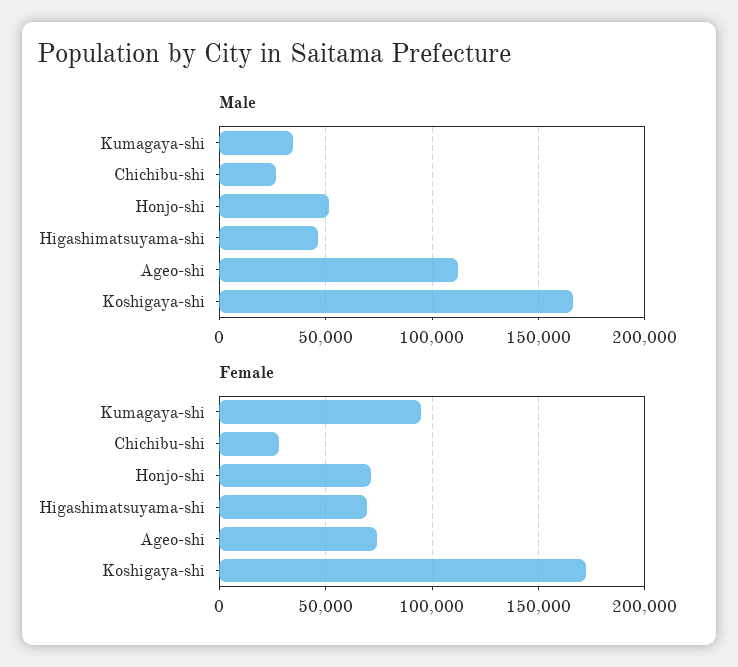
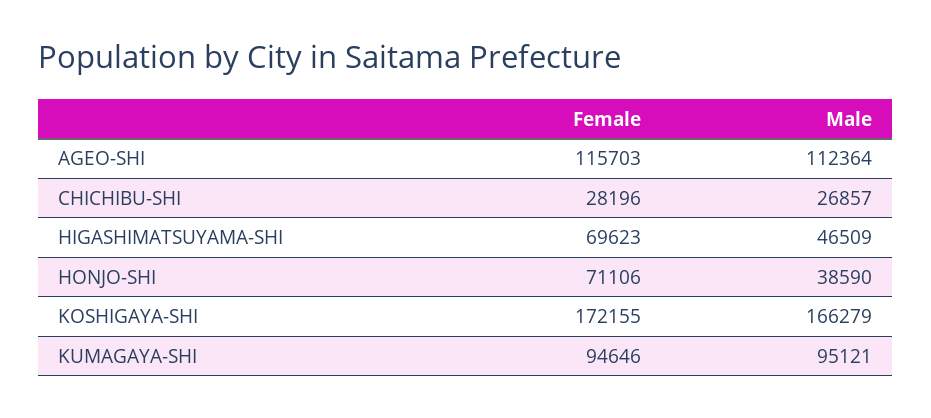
  {
    "Male": {
-     "Kumagaya-shi": 35000,
+     "Kumagaya-shi": 95121,
      "Chichibu-shi": 26857,
-     "Honjo-shi": 50000,
+     "Honjo-shi": 38590,
      "Higashimatsuyama-shi": 46509,
      "Ageo-shi": 112364,
      "Koshigaya-shi": 166279
    },
    "Female": {
      "Kumagaya-shi": 94646,
      "Chichibu-shi": 28196,
      "Honjo-shi": 71106,
      "Higashimatsuyama-shi": 69623,
-     "Ageo-shi": 75000,
+     "Ageo-shi": 115703,
      "Koshigaya-shi": 172155
    }
  }

